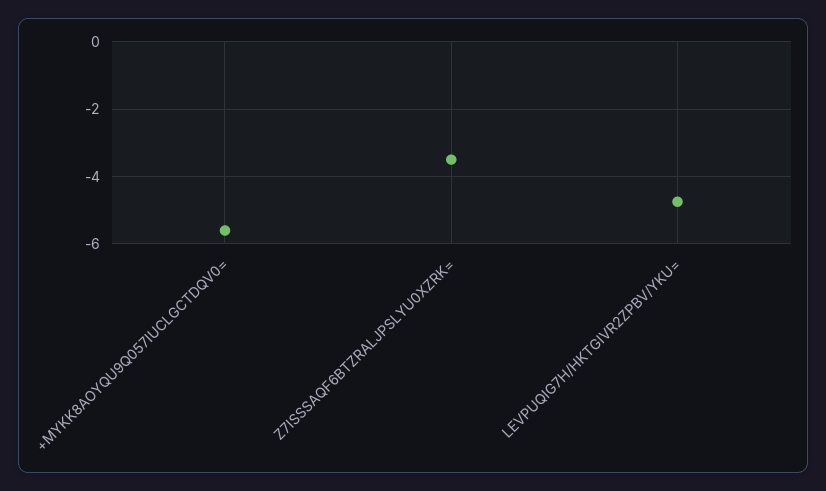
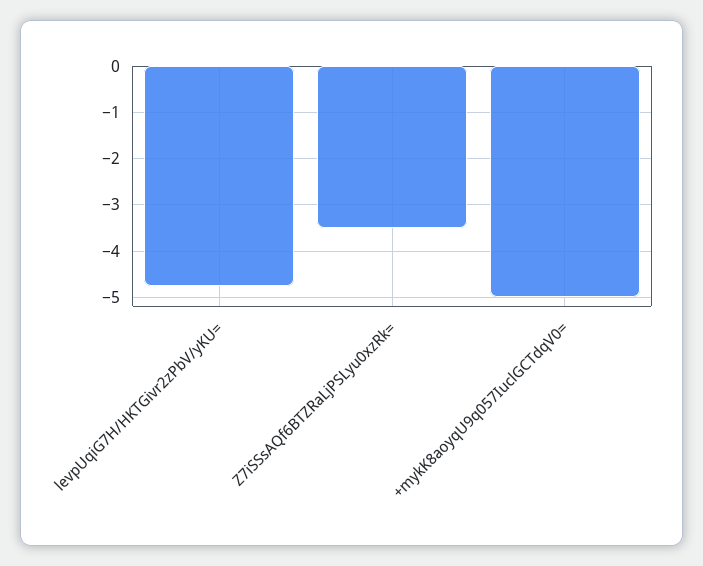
  {
-   "+MYKK8AOYQU9Q057IUCLGCTDQV0=": -5.6,
+   "+MYKK8AOYQU9Q057IUCLGCTDQV0=": -5,
    "Z7ISSSAQF6BTZRALJPSLYU0XZRK=": -3.6,
    "LEVPUQIG7H/HKTGIVR2ZPBV/YKU=": -4.8
  }

